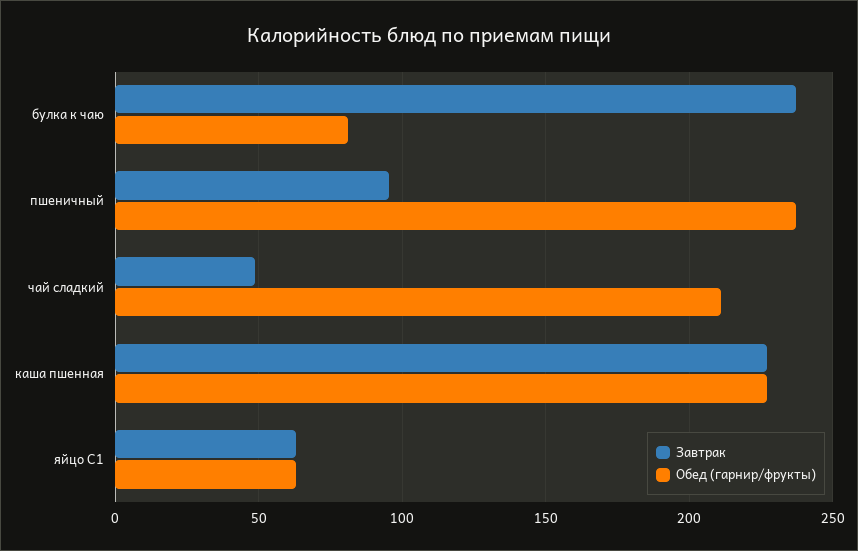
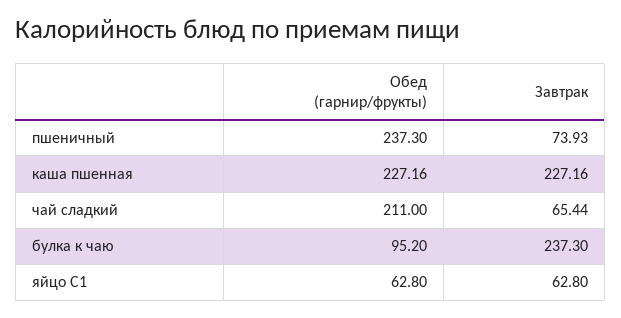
  {
    "Завтрак": {
      "булка к чаю": 237.3,
-     "пшеничный": 95,
+     "пшеничный": 73.93,
-     "чай сладкий": 50,
+     "чай сладкий": 65.44,
      "каша пшенная": 227.16,
      "яйцо С1": 62.8
    },
    "Обед (гарнир/фрукты)": {
-     "булка к чаю": 80,
+     "булка к чаю": 95.2,
      "пшеничный": 237.3,
      "чай сладкий": 211,
      "каша пшенная": 227.16,
      "яйцо С1": 62.8
    }
  }

